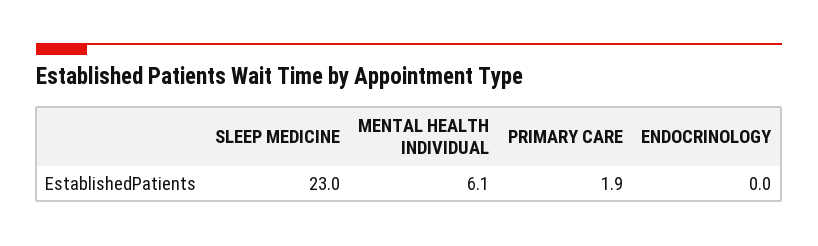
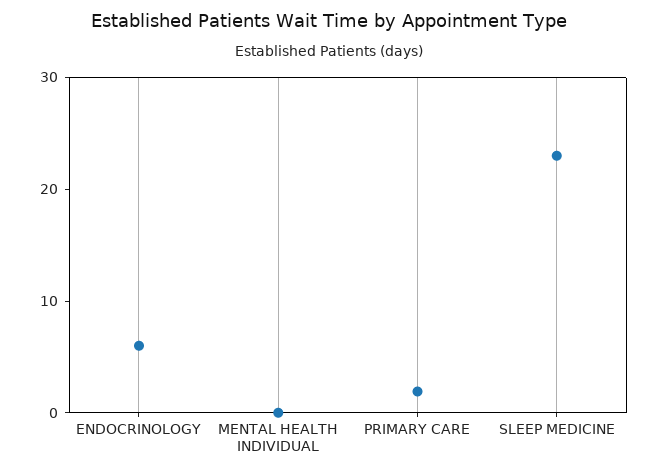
  {
    "SLEEP MEDICINE": 23,
-   "MENTAL HEALTH INDIVIDUAL": 6.1,
+   "MENTAL HEALTH INDIVIDUAL": 0,
    "PRIMARY CARE": 1.9,
-   "ENDOCRINOLOGY": 0
+   "ENDOCRINOLOGY": 6
  }

